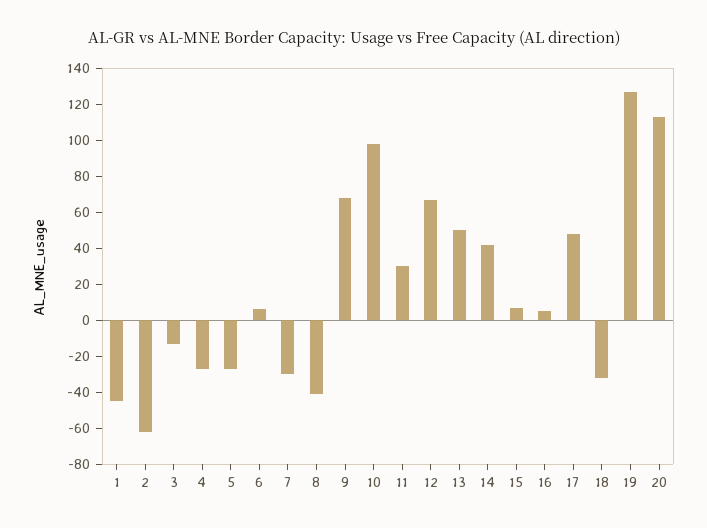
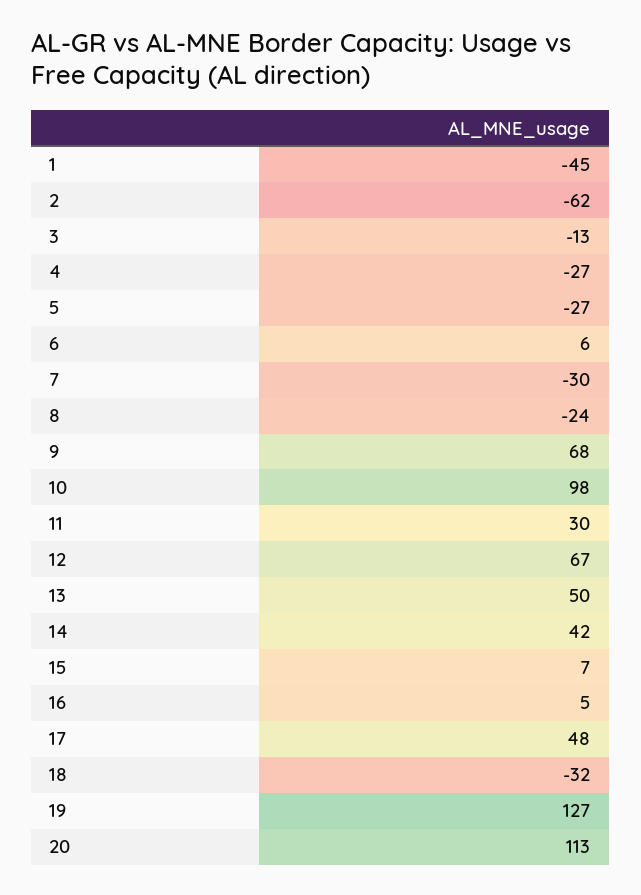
  {
    "1": -45,
    "2": -62,
    "3": -13,
    "4": -27,
    "5": -27,
    "6": 6,
    "7": -30,
-   "8": -40,
+   "8": -24,
    "9": 68,
    "10": 98,
    "11": 30,
    "12": 67,
    "13": 50,
    "14": 42,
    "15": 7,
    "16": 5,
    "17": 48,
    "18": -32,
    "19": 127,
    "20": 113
  }

